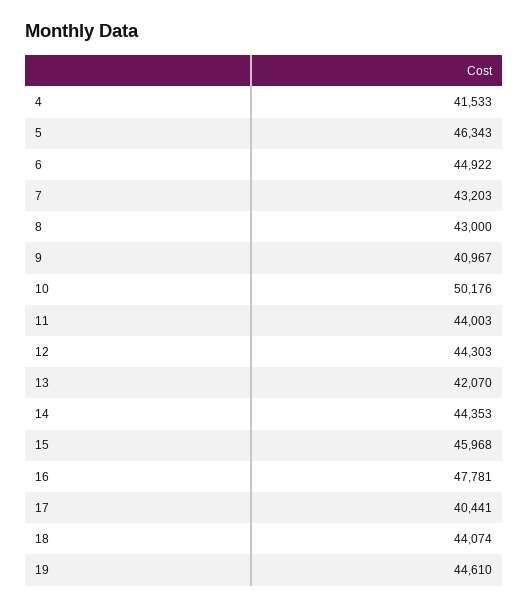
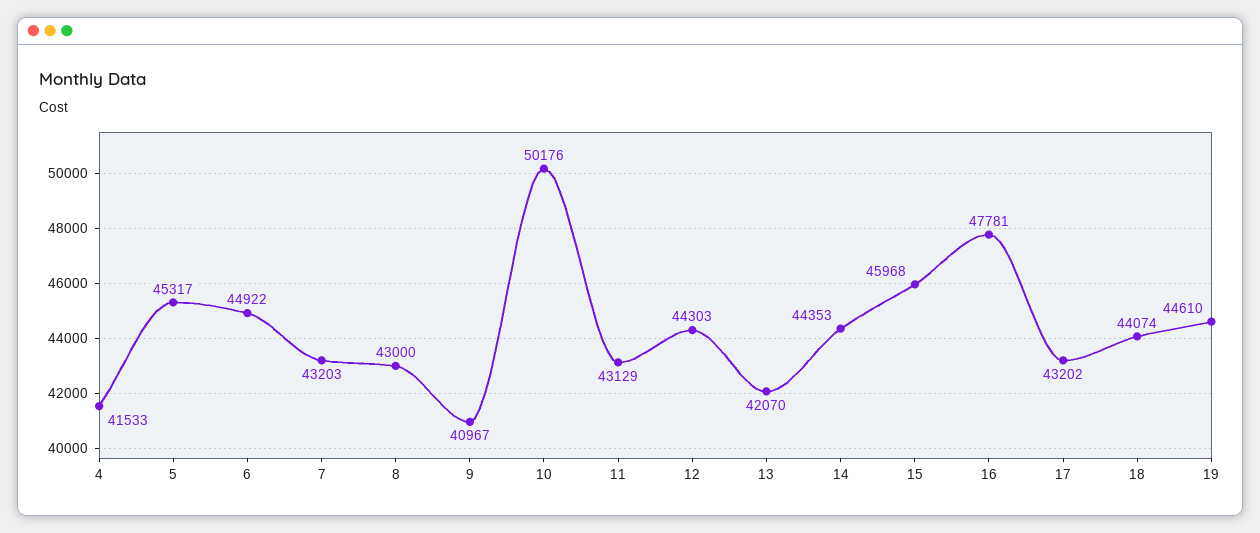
  {
    "4": 41533,
-   "5": 46343,
+   "5": 45317,
    "6": 44922,
    "7": 43203,
    "8": 43000,
    "9": 40967,
    "10": 50176,
-   "11": 44003,
+   "11": 43129,
    "12": 44303,
    "13": 42070,
    "14": 44353,
    "15": 45968,
    "16": 47781,
-   "17": 40441,
+   "17": 43202,
    "18": 44074,
    "19": 44610
  }

